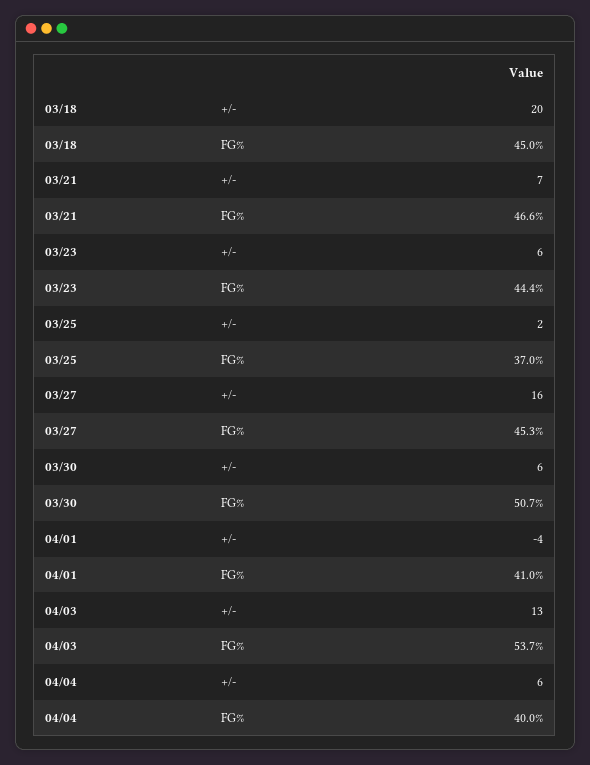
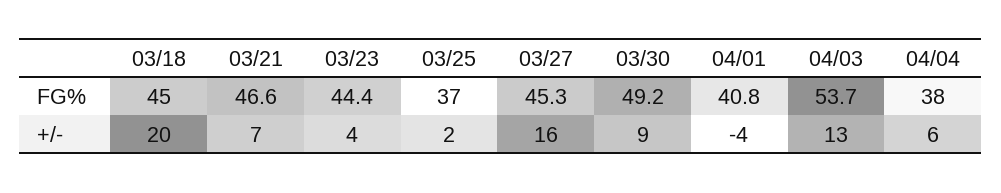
  {
    "03/18": {
      "+/-": 20,
      "FG%": 45
    },
    "03/21": {
      "+/-": 7,
      "FG%": 46.6
    },
    "03/23": {
-     "+/-": 6,
+     "+/-": 4,
      "FG%": 44.4
    },
    "03/25": {
      "+/-": 2,
      "FG%": 37
    },
    "03/27": {
      "+/-": 16,
      "FG%": 45.3
    },
    "03/30": {
-     "+/-": 6,
+     "+/-": 9,
-     "FG%": 50.7
+     "FG%": 49.2
    },
    "04/01": {
      "+/-": -4,
-     "FG%": 41
+     "FG%": 40.8
    },
    "04/03": {
      "+/-": 13,
      "FG%": 53.7
    },
    "04/04": {
      "+/-": 6,
-     "FG%": 40
+     "FG%": 38
    }
  }

